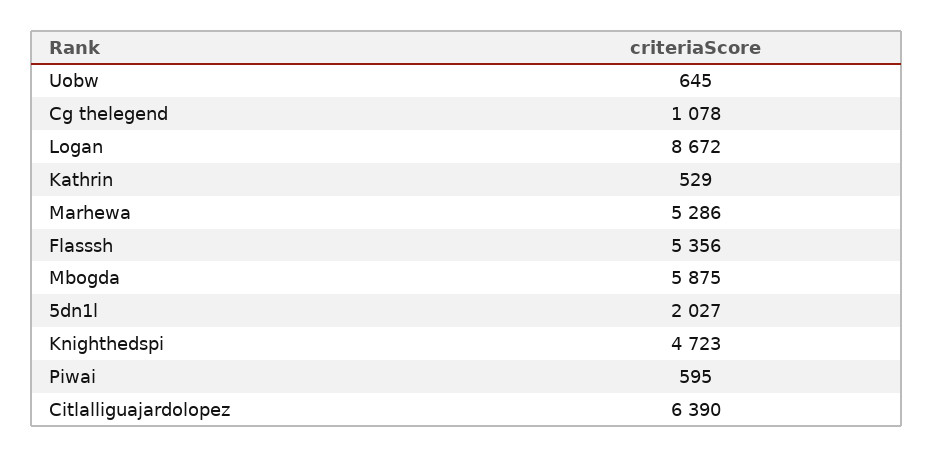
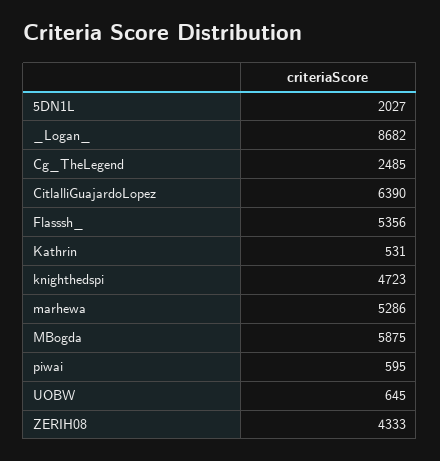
  {
    "Uobw": 645,
-   "Cg thelegend": 1078,
+   "Cg thelegend": 2485,
-   "Logan": 8672,
+   "Logan": 8682,
-   "Kathrin": 529,
+   "Kathrin": 531,
    "Marhewa": 5286,
    "Flasssh": 5356,
    "Mbogda": 5875,
    "5dn1l": 2027,
    "Knighthedspi": 4723,
    "Piwai": 595,
-   "Citlalliguajardolopez": 6390
+   "Citlalliguajardolopez": 6390,
+   "ZERIH08": 4333
  }

